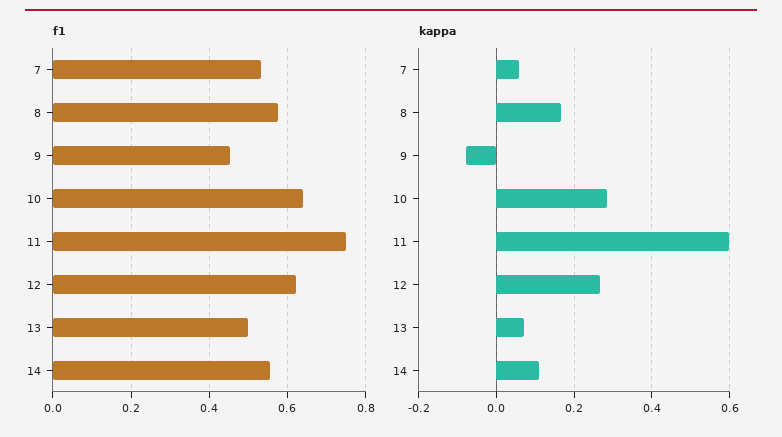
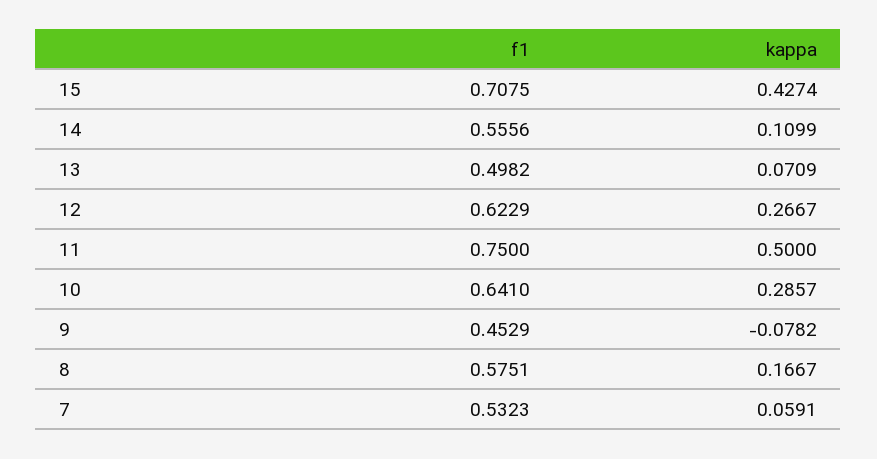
  {
    "f1": {
      "7": 0.5323,
      "8": 0.5751,
      "9": 0.4529,
      "10": 0.641,
      "11": 0.75,
      "12": 0.6229,
      "13": 0.4982,
-     "14": 0.5556
+     "14": 0.5556,
+     "15": 0.7075
    },
    "kappa": {
      "7": 0.0591,
      "8": 0.1667,
      "9": -0.0782,
      "10": 0.2857,
-     "11": 0.6,
+     "11": 0.5,
      "12": 0.2667,
      "13": 0.0709,
-     "14": 0.1099
+     "14": 0.1099,
+     "15": 0.4274
    }
  }

